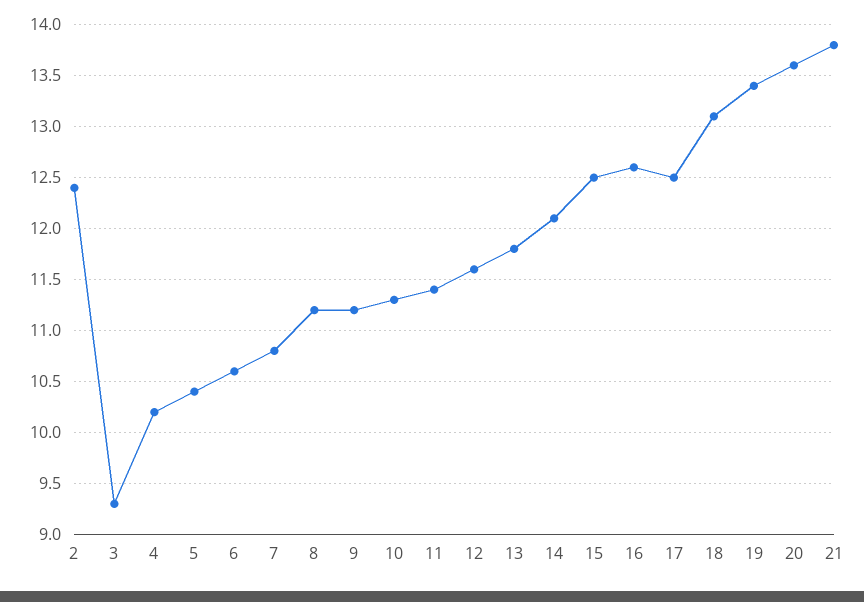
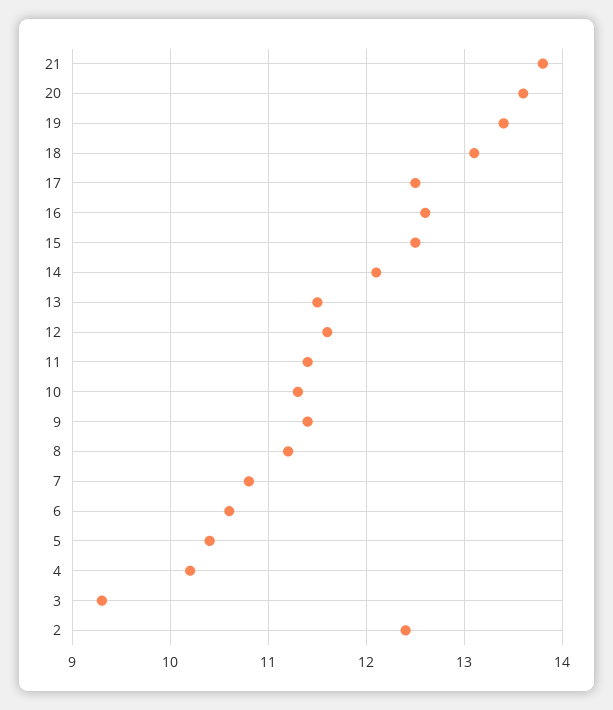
  {
    "2": 12.4,
    "3": 9.3,
    "4": 10.2,
    "5": 10.4,
    "6": 10.6,
    "7": 10.8,
    "8": 11.2,
-   "9": 11.2,
+   "9": 11.4,
    "10": 11.3,
    "11": 11.4,
    "12": 11.6,
-   "13": 11.8,
+   "13": 11.5,
    "14": 12.1,
    "15": 12.5,
    "16": 12.6,
    "17": 12.5,
    "18": 13.1,
    "19": 13.4,
    "20": 13.6,
    "21": 13.8
  }

